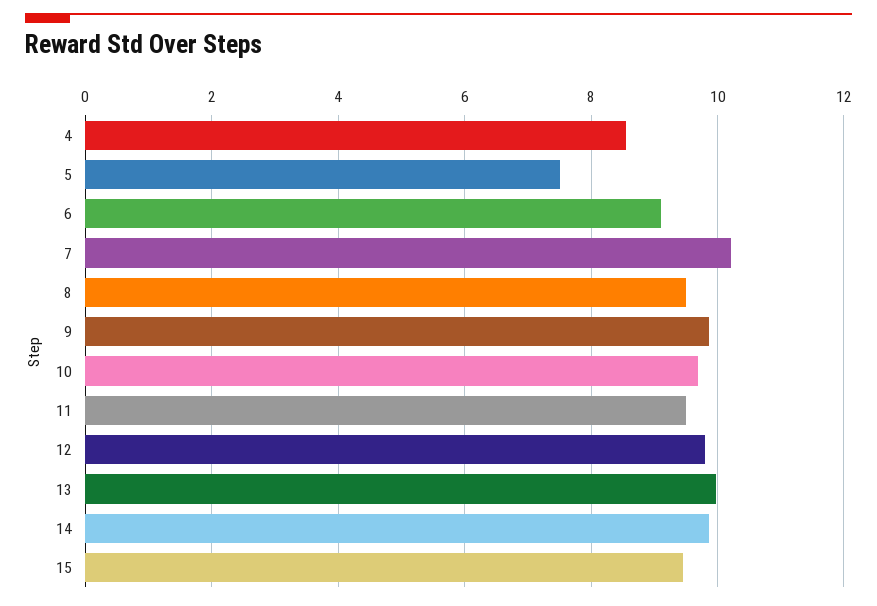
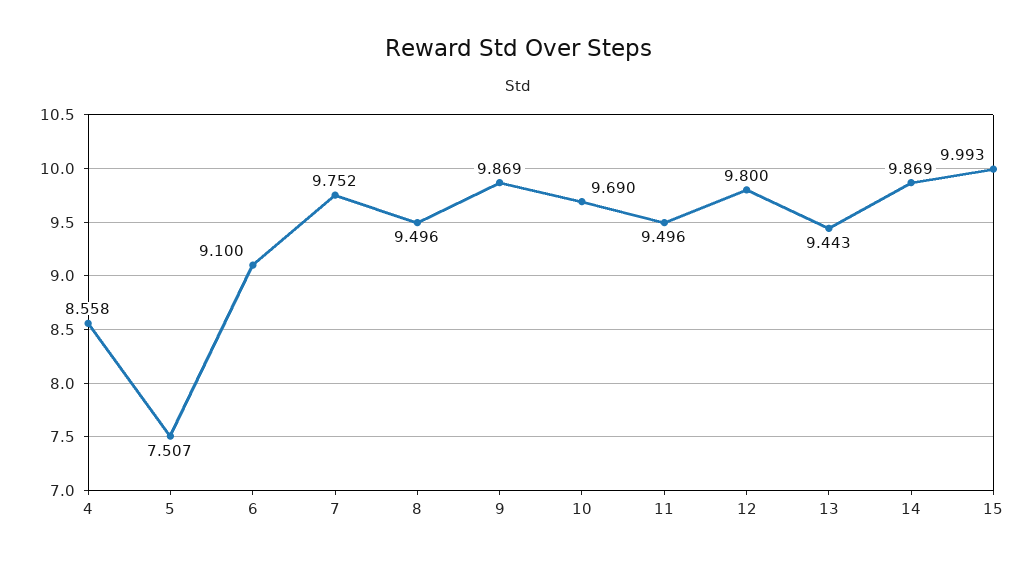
  {
    "4": 8.558,
    "5": 7.507,
    "6": 9.1,
-   "7": 10.2,
+   "7": 9.752,
    "8": 9.496,
    "9": 9.869,
    "10": 9.69,
    "11": 9.496,
    "12": 9.8,
-   "13": 10,
+   "13": 9.443,
    "14": 9.869,
-   "15": 9.4
+   "15": 9.993
  }

